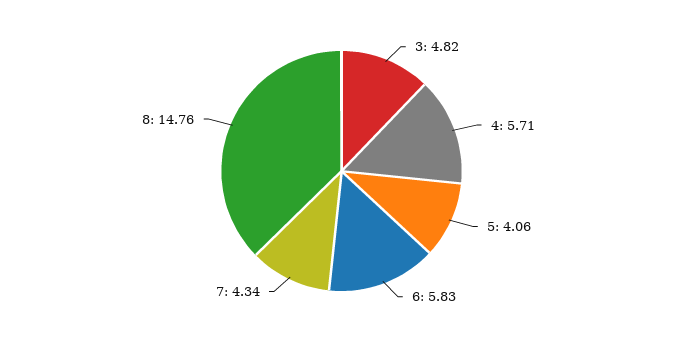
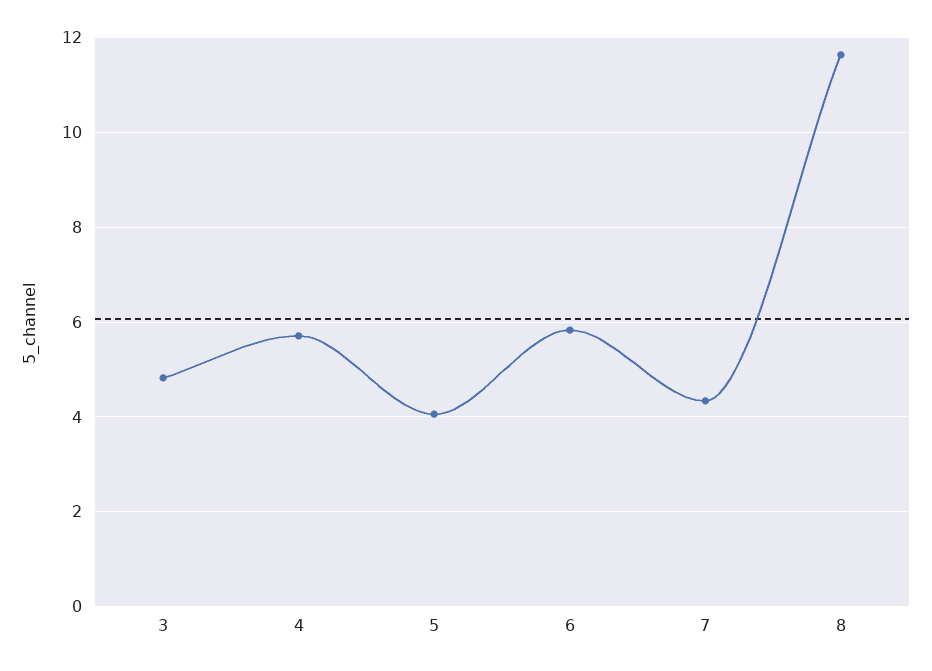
  {
    "3": 4.82,
    "4": 5.71,
    "5": 4.06,
    "6": 5.83,
    "7": 4.34,
-   "8": 14.76
+   "8": 11.6
  }

